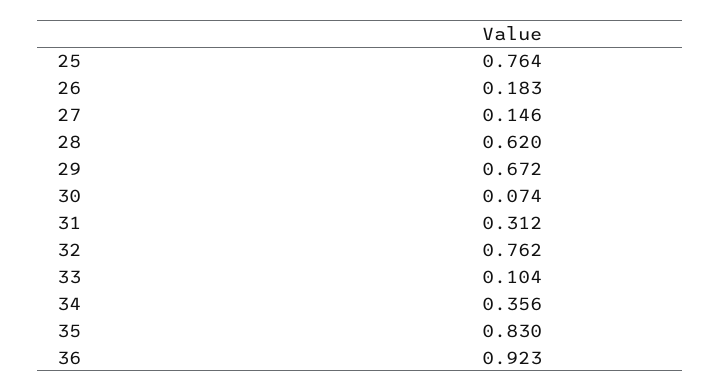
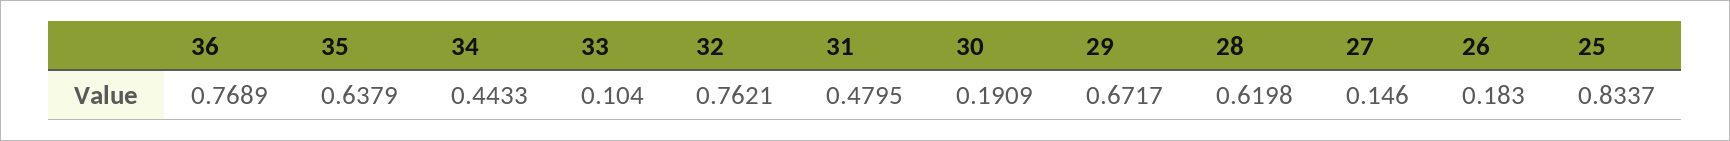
  {
-   "25": 0.764,
+   "25": 0.8337,
    "26": 0.183,
    "27": 0.146,
    "28": 0.6198,
    "29": 0.6717,
-   "30": 0.074,
+   "30": 0.1909,
-   "31": 0.312,
+   "31": 0.4795,
    "32": 0.7621,
    "33": 0.104,
-   "34": 0.356,
+   "34": 0.4433,
-   "35": 0.83,
+   "35": 0.6379,
-   "36": 0.923
+   "36": 0.7689
  }

